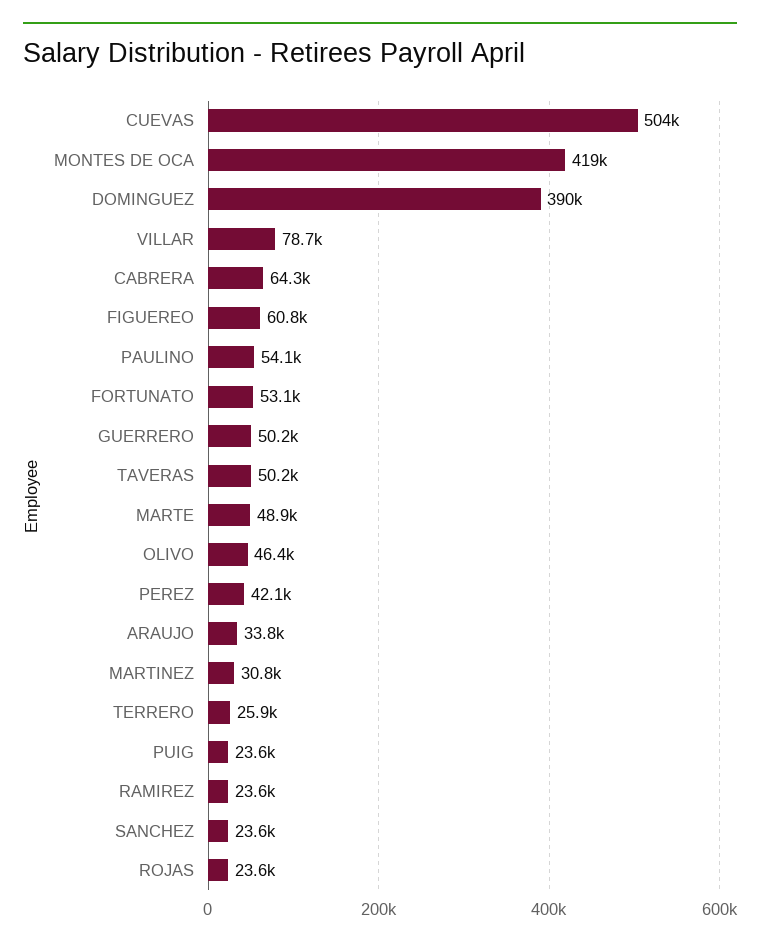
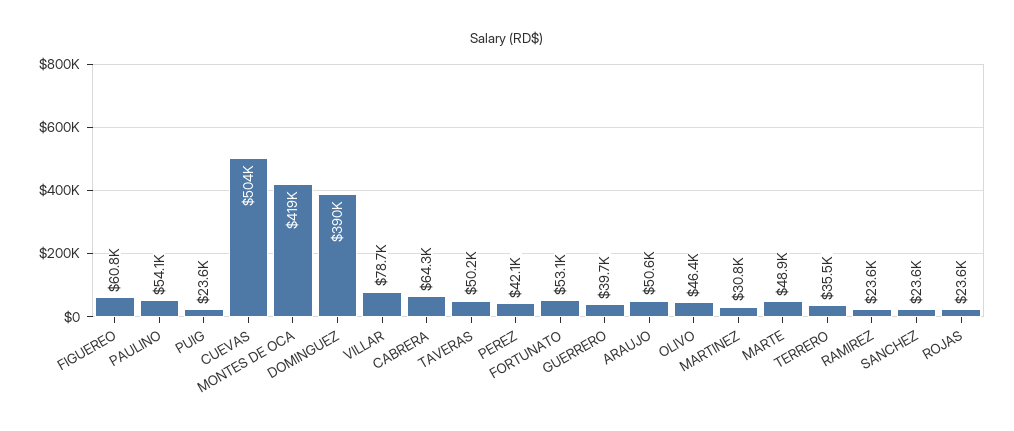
  {
    "CUEVAS": 504000,
    "MONTES DE OCA": 419000,
    "DOMINGUEZ": 390000,
    "VILLAR": 78700,
    "CABRERA": 64300,
    "FIGUEREO": 60800,
    "PAULINO": 54100,
    "FORTUNATO": 53100,
-   "GUERRERO": 50200,
+   "GUERRERO": 39700,
    "TAVERAS": 50200,
    "MARTE": 48900,
    "OLIVO": 46400,
    "PEREZ": 42100,
-   "ARAUJO": 33800,
+   "ARAUJO": 50600,
    "MARTINEZ": 30800,
-   "TERRERO": 25900,
+   "TERRERO": 35500,
    "PUIG": 23600,
    "RAMIREZ": 23600,
    "SANCHEZ": 23600,
    "ROJAS": 23600
  }

